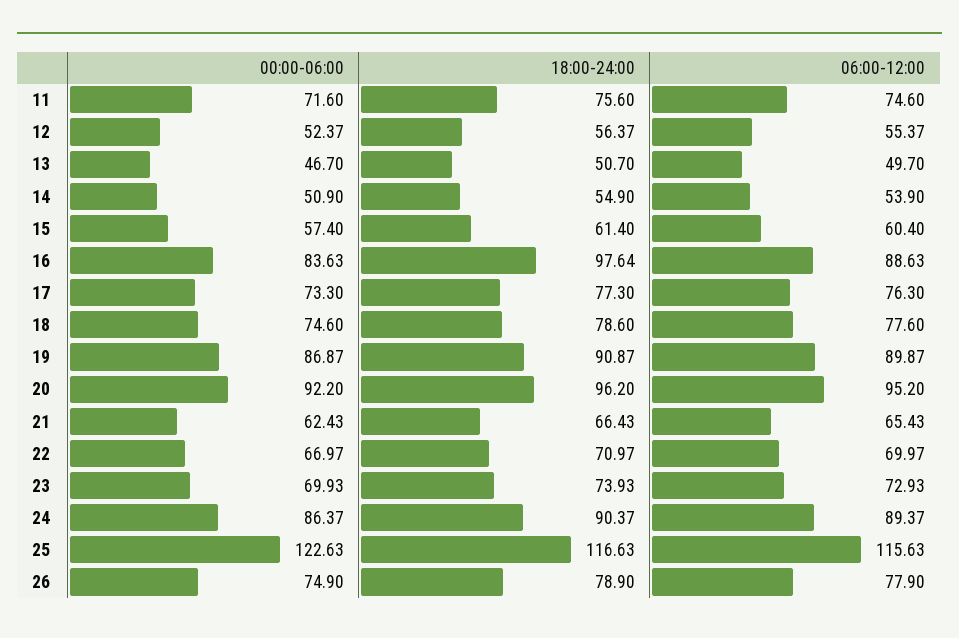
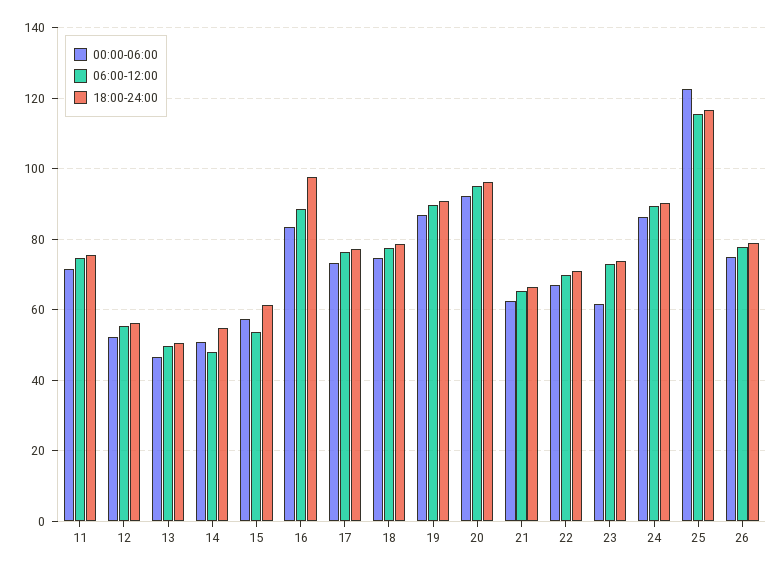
  {
    "00:00-06:00": {
      "11": 71.6,
      "12": 52.37,
      "13": 46.7,
      "14": 50.9,
      "15": 57.4,
      "16": 83.63,
      "17": 73.3,
      "18": 74.6,
      "19": 86.87,
      "20": 92.2,
      "21": 62.43,
      "22": 66.97,
-     "23": 69.93,
+     "23": 62,
      "24": 86.37,
      "25": 122.63,
      "26": 74.9
    },
    "18:00-24:00": {
      "11": 75.6,
      "12": 56.37,
      "13": 50.7,
      "14": 54.9,
      "15": 61.4,
      "16": 97.64,
      "17": 77.3,
      "18": 78.6,
      "19": 90.87,
      "20": 96.2,
      "21": 66.43,
      "22": 70.97,
      "23": 73.93,
      "24": 90.37,
      "25": 116.63,
      "26": 78.9
    },
    "06:00-12:00": {
      "11": 74.6,
      "12": 55.37,
      "13": 49.7,
-     "14": 53.9,
+     "14": 48,
-     "15": 60.4,
+     "15": 54,
      "16": 88.63,
      "17": 76.3,
      "18": 77.6,
      "19": 89.87,
      "20": 95.2,
      "21": 65.43,
      "22": 69.97,
      "23": 72.93,
      "24": 89.37,
      "25": 115.63,
      "26": 77.9
    }
  }

